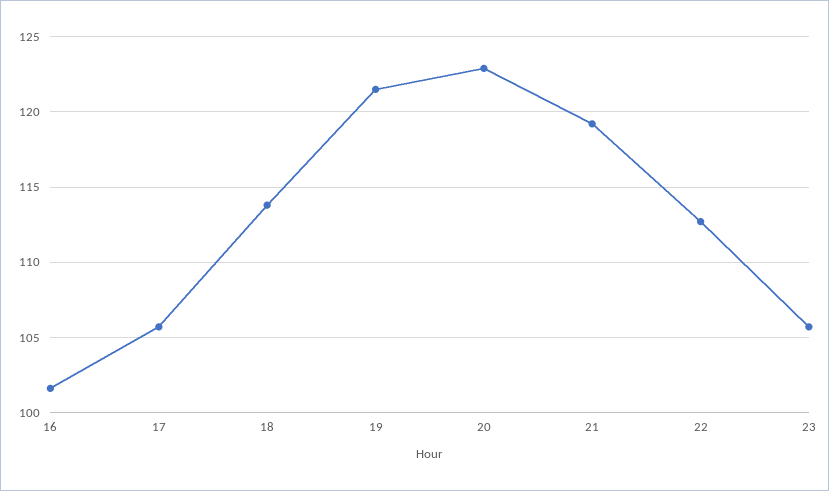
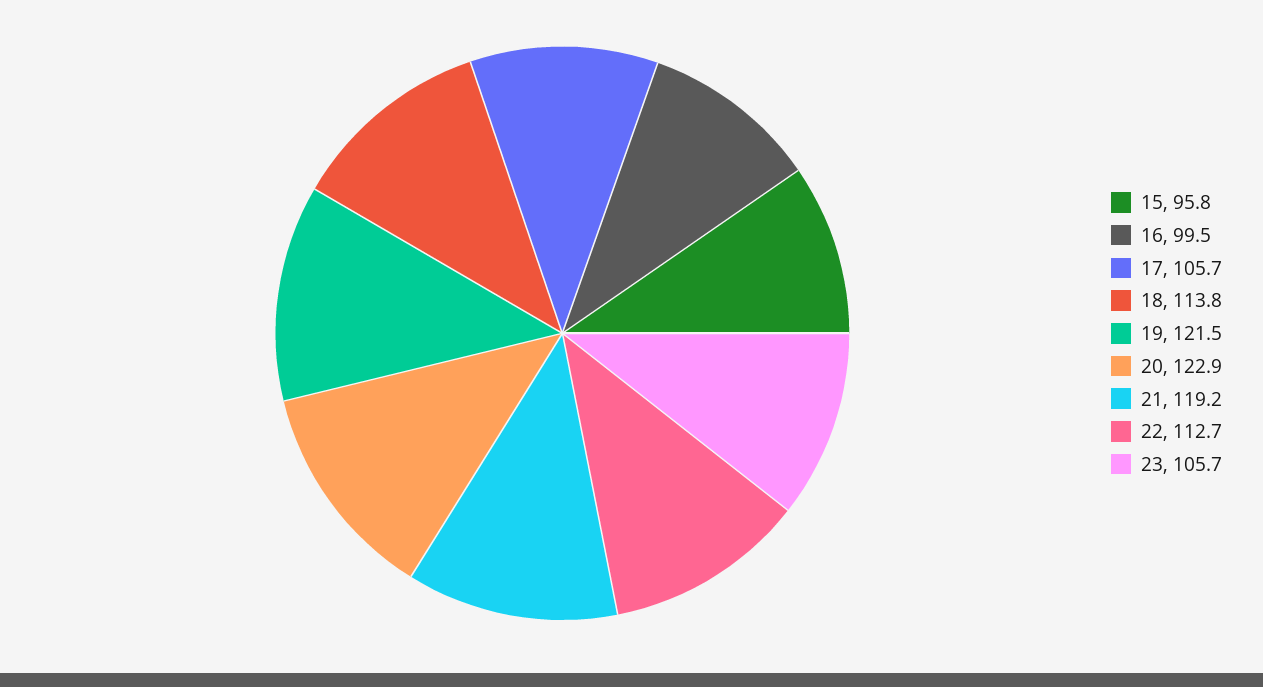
  {
-   "16": 101.5,
+   "16": 99.5,
    "17": 105.7,
    "18": 113.8,
    "19": 121.5,
    "20": 122.9,
    "21": 119.2,
    "22": 112.7,
-   "23": 105.7
+   "23": 105.7,
+   "15": 95.8
  }

